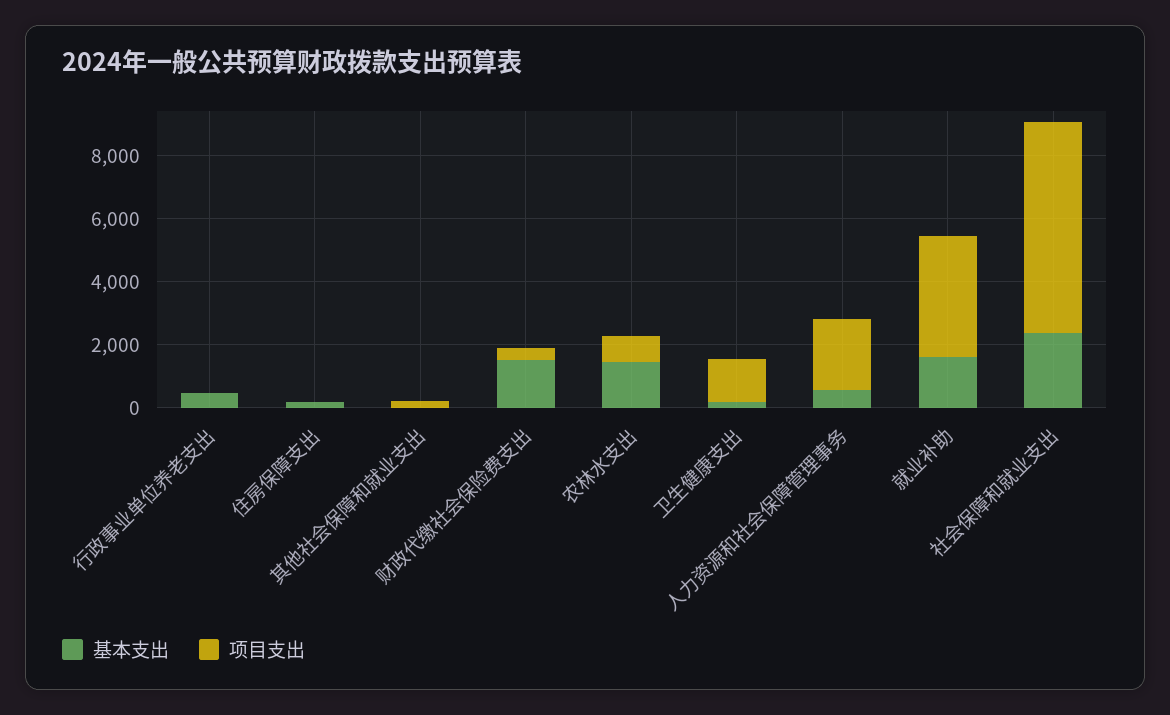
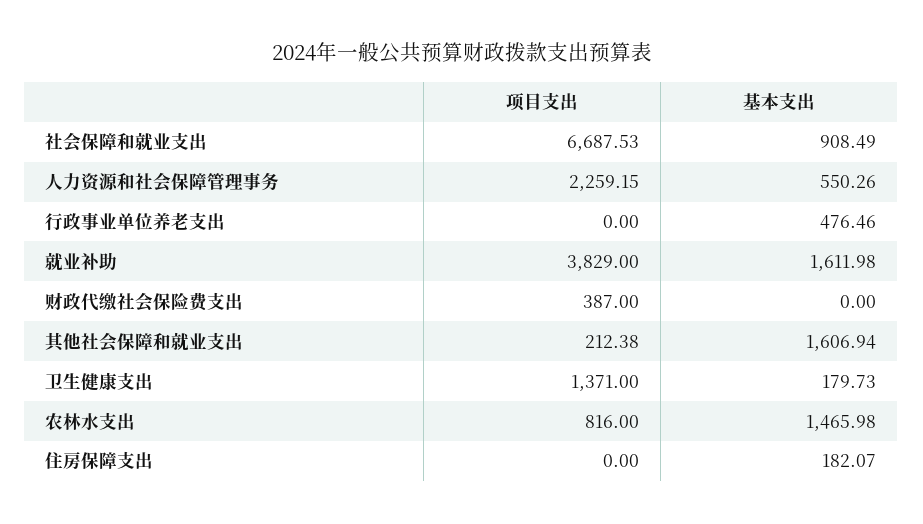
  {
    "基本支出": {
      "行政事业单位养老支出": 476.46,
      "住房保障支出": 182.07,
-     "其他社会保障和就业支出": 0,
+     "其他社会保障和就业支出": 1606.94,
-     "财政代缴社会保险费支出": 1500,
+     "财政代缴社会保险费支出": 0,
      "农林水支出": 1465.98,
      "卫生健康支出": 179.73,
      "人力资源和社会保障管理事务": 550.26,
      "就业补助": 1611.98,
-     "社会保障和就业支出": 2500
+     "社会保障和就业支出": 908.49
    },
    "项目支出": {
      "行政事业单位养老支出": 0,
      "住房保障支出": 0,
      "其他社会保障和就业支出": 212.38,
      "财政代缴社会保险费支出": 387,
      "农林水支出": 816,
      "卫生健康支出": 1371,
      "人力资源和社会保障管理事务": 2259.15,
      "就业补助": 3829,
      "社会保障和就业支出": 6687.53
    }
  }

